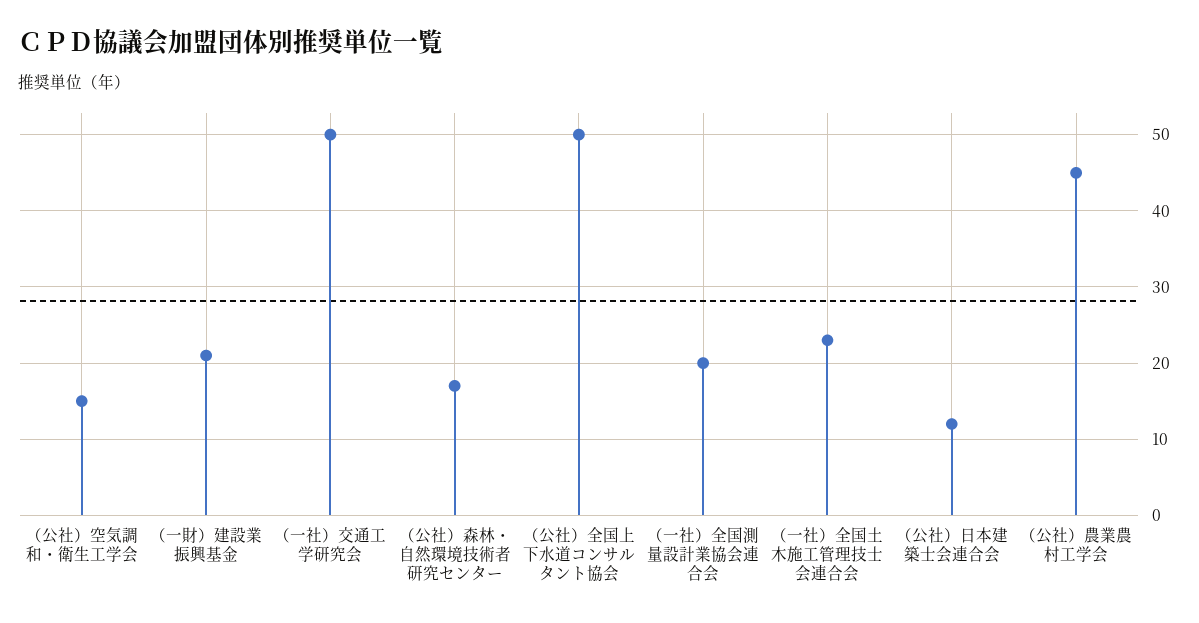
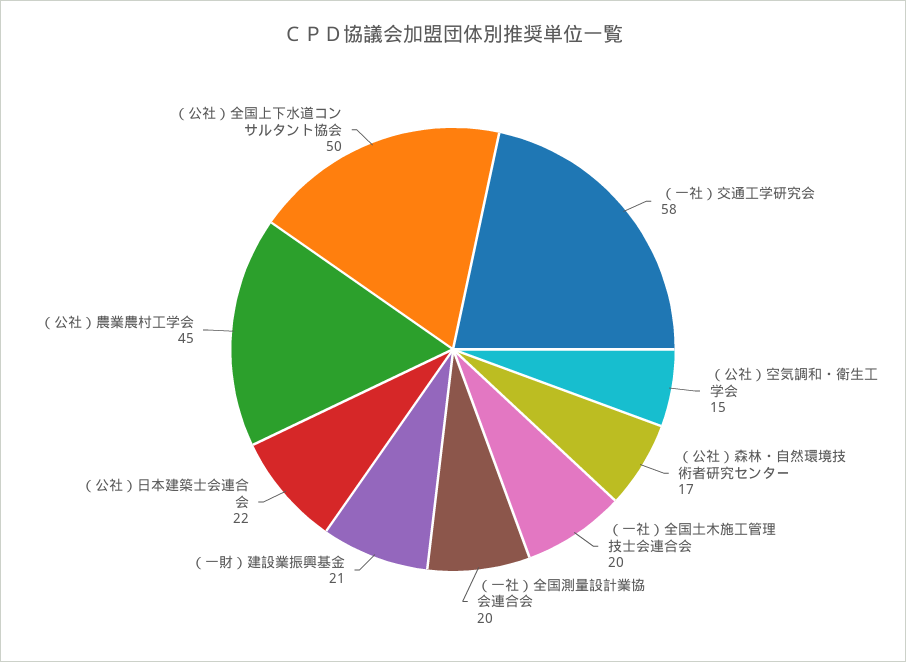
  {
    "（公社）空気調和・衛生工学会": 15,
    "（一財）建設業振興基金": 21,
-   "（一社）交通工学研究会": 50,
+   "（一社）交通工学研究会": 58,
    "（公社）森林・自然環境技術者研究センター": 17,
    "（公社）全国上下水道コンサルタント協会": 50,
    "（一社）全国測量設計業協会連合会": 20,
-   "（一社）全国土木施工管理技士会連合会": 23,
+   "（一社）全国土木施工管理技士会連合会": 20,
-   "（公社）日本建築士会連合会": 12,
+   "（公社）日本建築士会連合会": 22,
    "（公社）農業農村工学会": 45
  }

